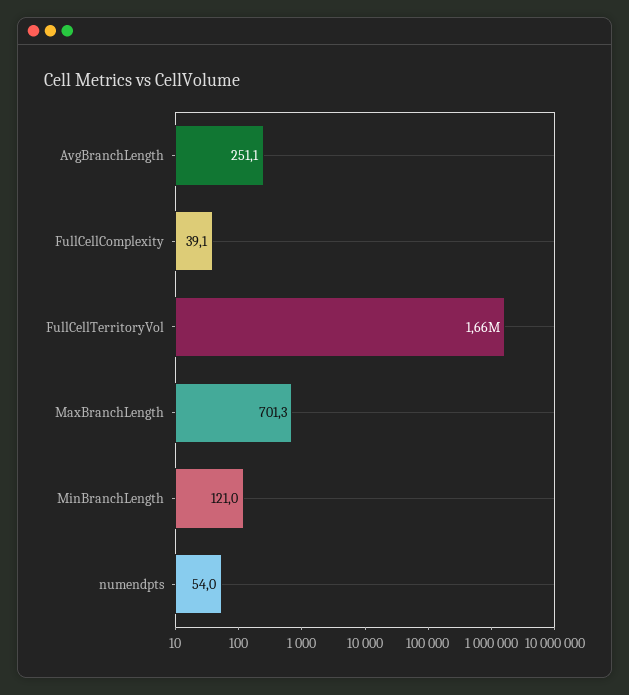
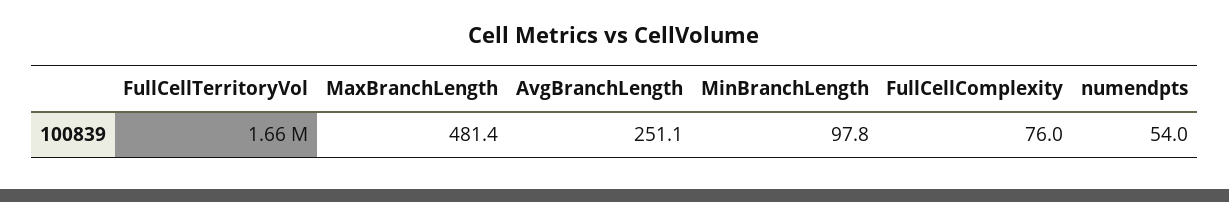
  {
    "AvgBranchLength": 251.1,
-   "FullCellComplexity": 39.1,
+   "FullCellComplexity": 76,
    "FullCellTerritoryVol": 1660000,
-   "MaxBranchLength": 701.3,
+   "MaxBranchLength": 481.4,
-   "MinBranchLength": 121,
+   "MinBranchLength": 97.8,
    "numendpts": 54
  }

